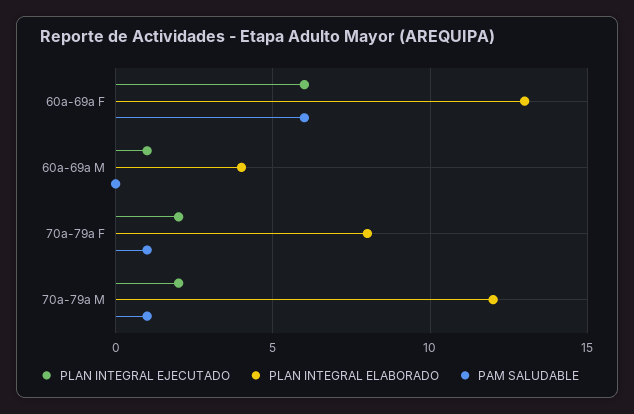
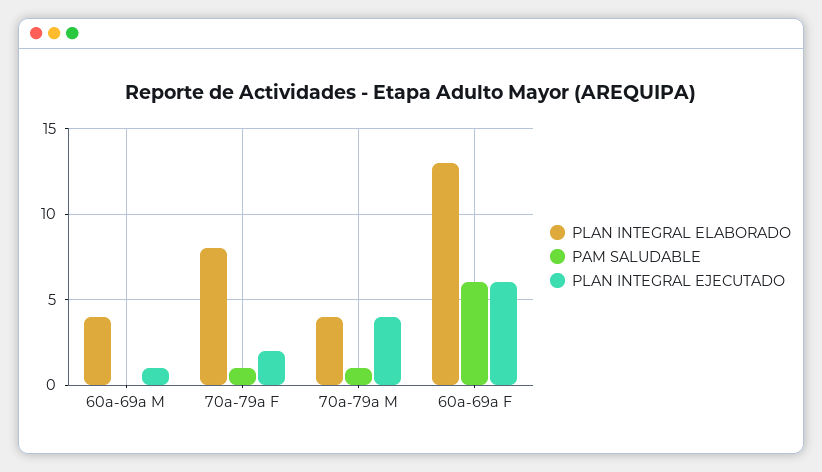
  {
    "PLAN INTEGRAL EJECUTADO": {
      "60a-69a F": 6,
      "60a-69a M": 1,
      "70a-79a F": 2,
-     "70a-79a M": 2
+     "70a-79a M": 4
    },
    "PLAN INTEGRAL ELABORADO": {
      "60a-69a F": 13,
      "60a-69a M": 4,
      "70a-79a F": 8,
-     "70a-79a M": 12
+     "70a-79a M": 4
    },
    "PAM SALUDABLE": {
      "60a-69a F": 6,
      "60a-69a M": 0,
      "70a-79a F": 1,
      "70a-79a M": 1
    }
  }

